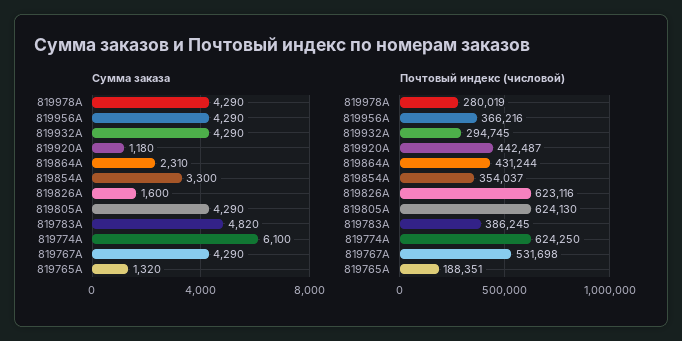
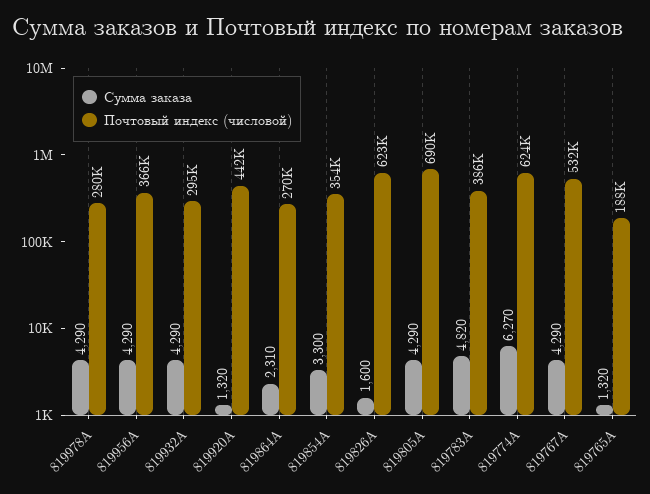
  {
    "Сумма заказа": {
      "819978A": 4290,
      "819956A": 4290,
      "819932A": 4290,
-     "819920A": 1180,
+     "819920A": 1320,
      "819864A": 2310,
      "819854A": 3300,
      "819826A": 1600,
      "819805A": 4290,
      "819783A": 4820,
-     "819774A": 6100,
+     "819774A": 6270,
      "819767A": 4290,
      "819765A": 1320
    },
    "Почтовый индекс (числовой)": {
      "819978A": 280019,
      "819956A": 366216,
      "819932A": 294745,
      "819920A": 442487,
-     "819864A": 431244,
+     "819864A": 270000,
      "819854A": 354037,
      "819826A": 623116,
-     "819805A": 624130,
+     "819805A": 690000,
      "819783A": 386245,
      "819774A": 624250,
      "819767A": 531698,
      "819765A": 188351
    }
  }

